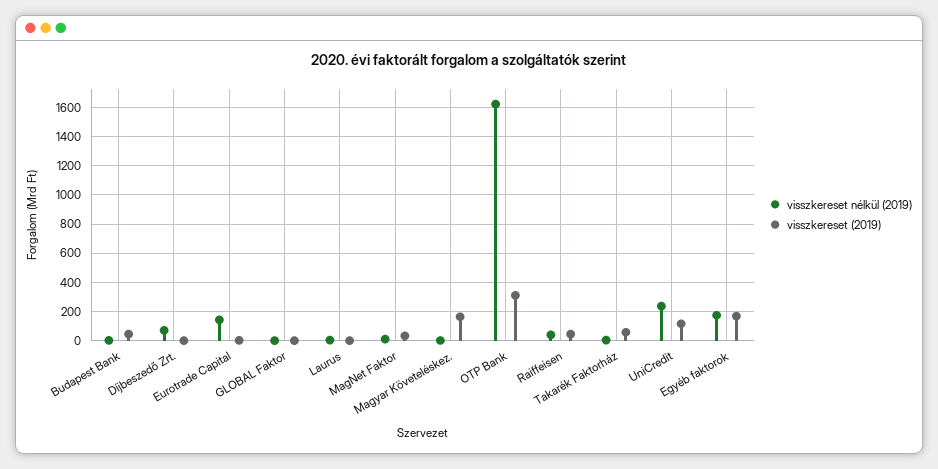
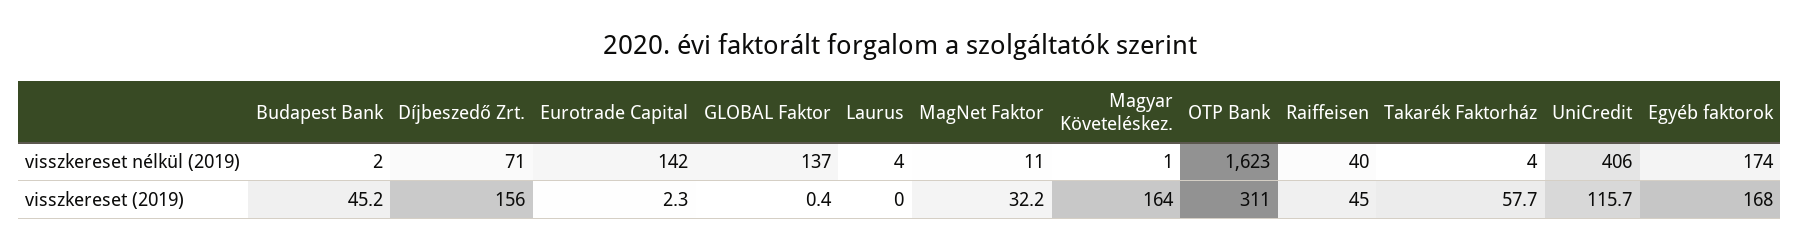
  {
    "visszkereset nélkül (2019)": {
      "Budapest Bank": 2,
      "Díjbeszedő Zrt.": 71,
      "Eurotrade Capital": 142,
-     "GLOBAL Faktor": 0,
+     "GLOBAL Faktor": 137,
      "Laurus": 4,
      "MagNet Faktor": 11,
      "Magyar Követeléskez.": 1,
      "OTP Bank": 1623,
      "Raiffeisen": 40,
      "Takarék Faktorház": 4,
-     "UniCredit": 250,
+     "UniCredit": 406,
      "Egyéb faktorok": 174
    },
    "visszkereset (2019)": {
      "Budapest Bank": 45.2,
-     "Díjbeszedő Zrt.": 0,
+     "Díjbeszedő Zrt.": 156,
      "Eurotrade Capital": 2.3,
      "GLOBAL Faktor": 0.4,
      "Laurus": 0,
      "MagNet Faktor": 32.2,
      "Magyar Követeléskez.": 164,
      "OTP Bank": 311,
      "Raiffeisen": 45,
      "Takarék Faktorház": 57.7,
      "UniCredit": 115.7,
      "Egyéb faktorok": 168
    }
  }

